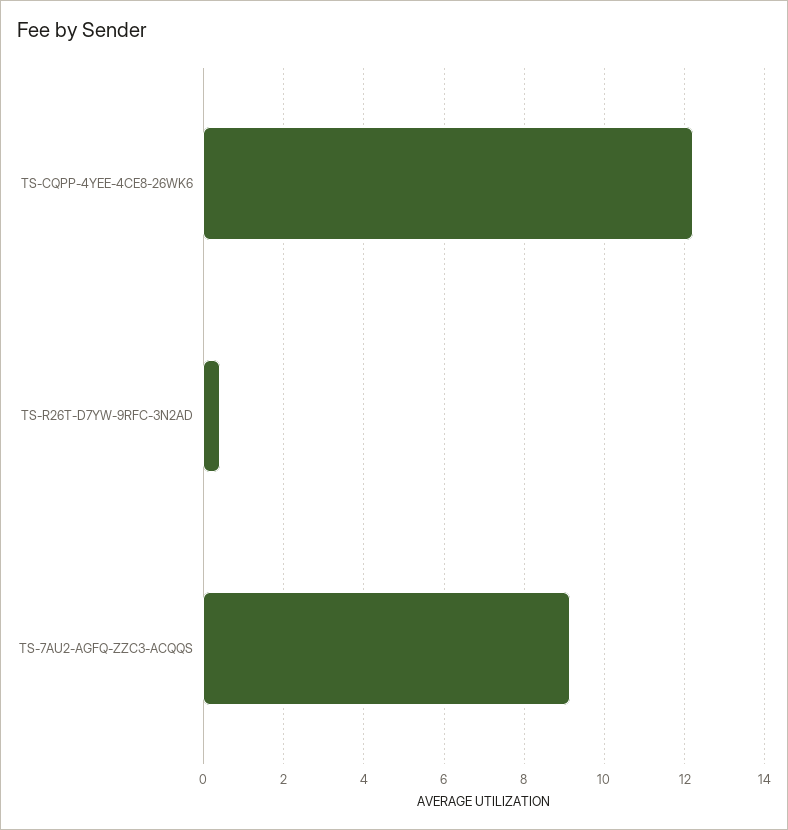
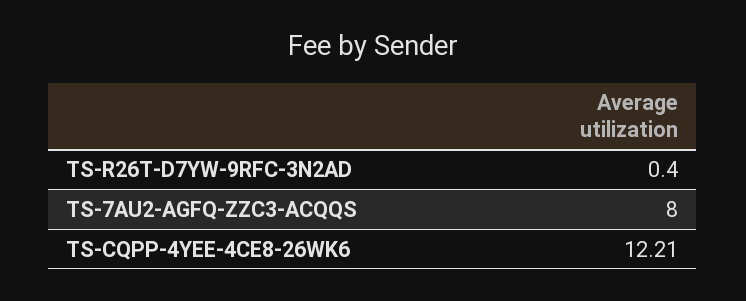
  {
    "TS-CQPP-4YEE-4CE8-26WK6": 12.21,
    "TS-R26T-D7YW-9RFC-3N2AD": 0.4,
-   "TS-7AU2-AGFQ-ZZC3-ACQQS": 9.2
+   "TS-7AU2-AGFQ-ZZC3-ACQQS": 8
  }

